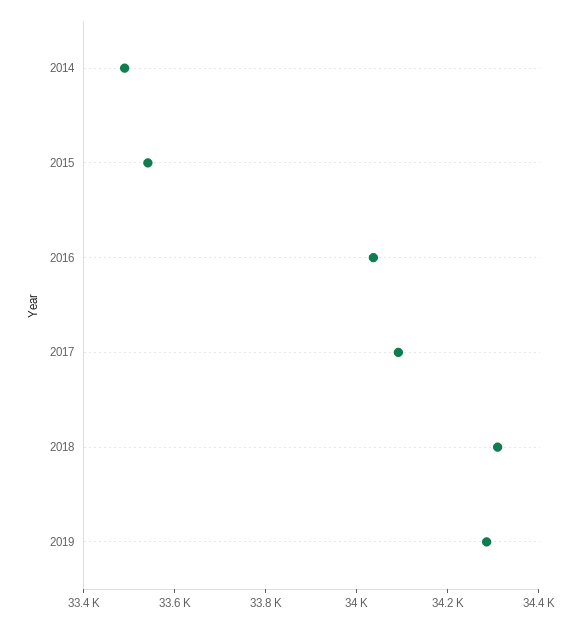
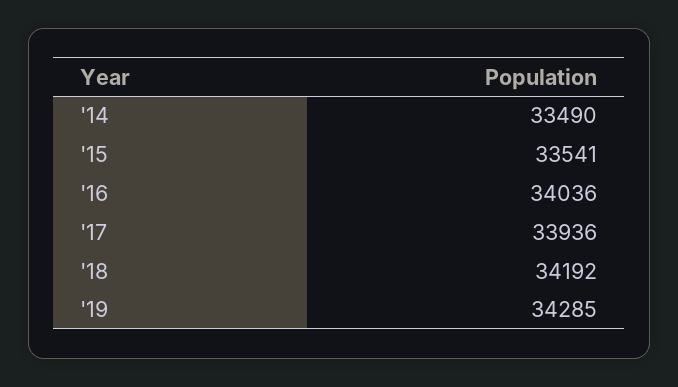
  {
    "2014": 33490,
    "2015": 33541,
    "2016": 34036,
-   "2017": 34100,
+   "2017": 33936,
-   "2018": 34300,
+   "2018": 34192,
    "2019": 34285
  }

